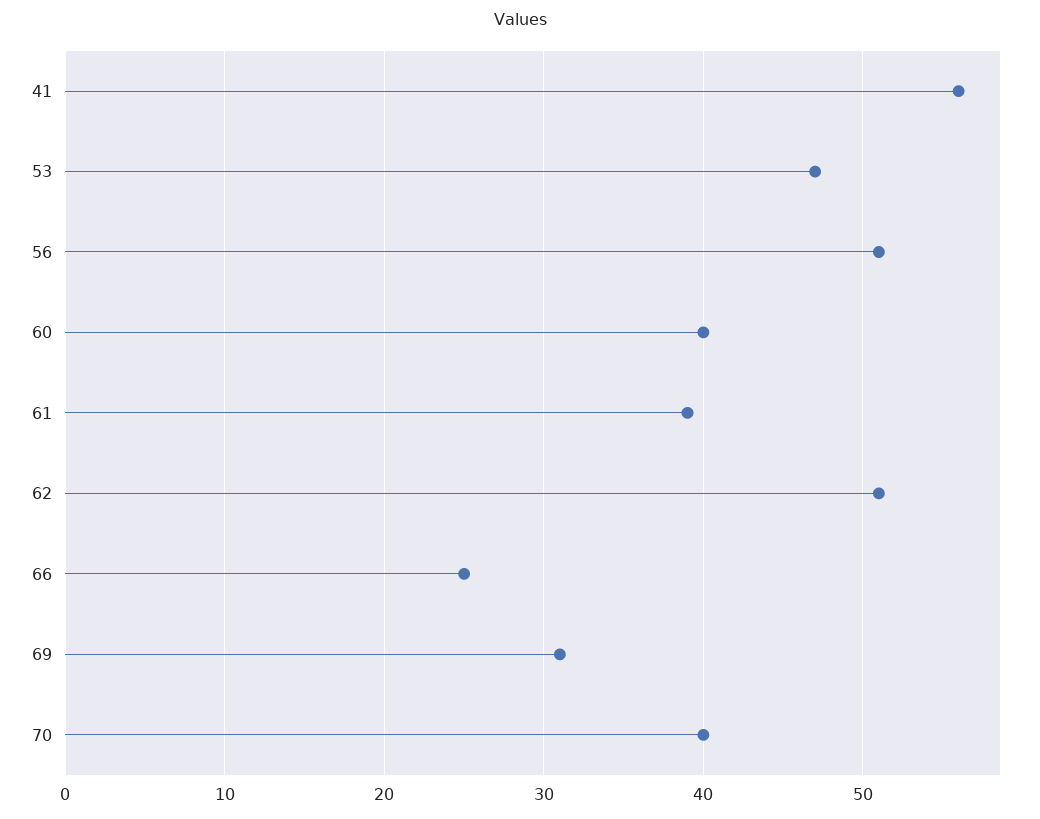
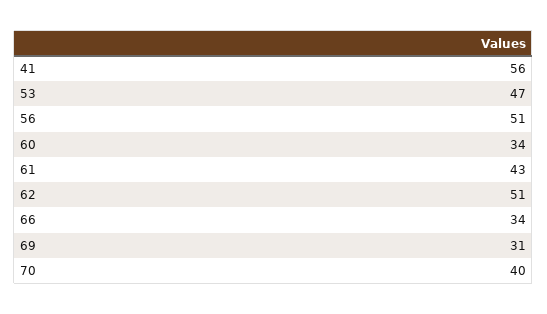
  {
    "41": 56,
    "53": 47,
    "56": 51,
-   "60": 40,
+   "60": 34,
-   "61": 39,
+   "61": 43,
    "62": 51,
-   "66": 25,
+   "66": 34,
    "69": 31,
    "70": 40
  }

